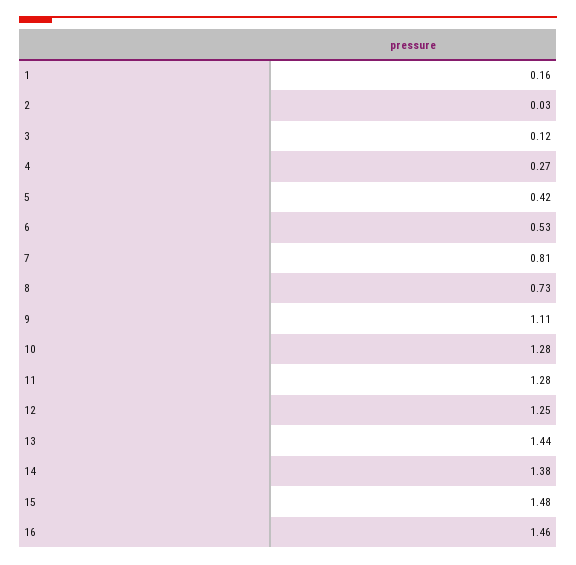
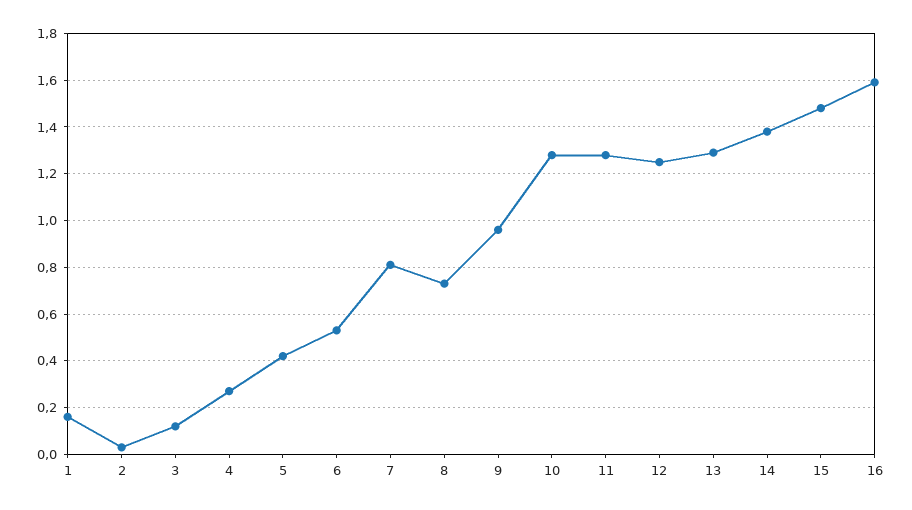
  {
    "1": 0.16,
    "2": 0.03,
    "3": 0.12,
    "4": 0.27,
    "5": 0.42,
    "6": 0.53,
    "7": 0.81,
    "8": 0.73,
-   "9": 1.11,
+   "9": 0.95,
    "10": 1.28,
    "11": 1.28,
    "12": 1.25,
-   "13": 1.44,
+   "13": 1.3,
    "14": 1.38,
    "15": 1.48,
-   "16": 1.46
+   "16": 1.6
  }

